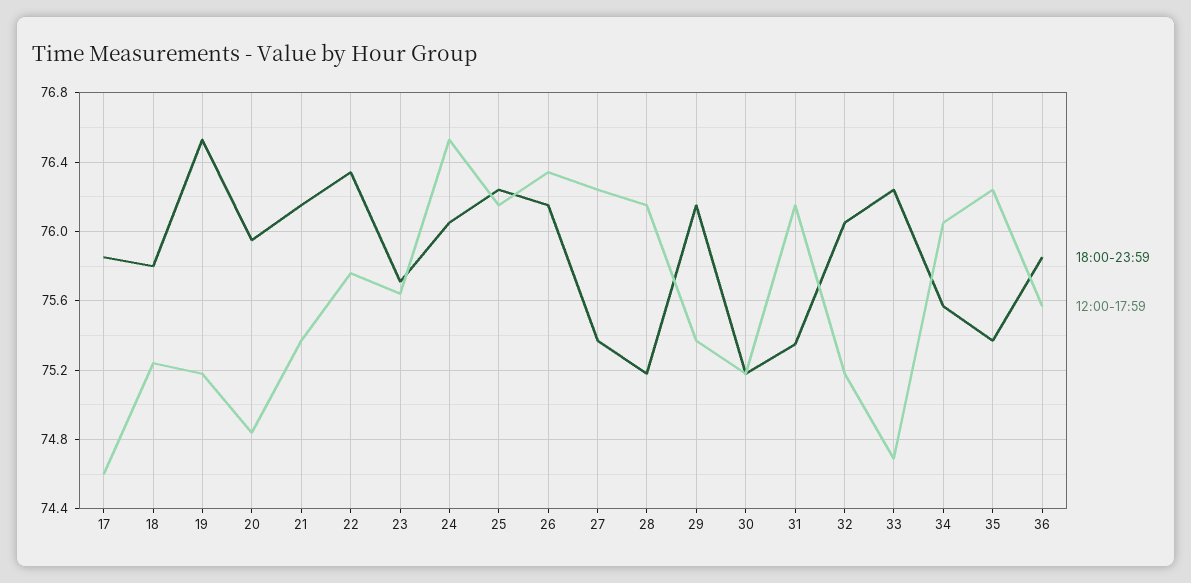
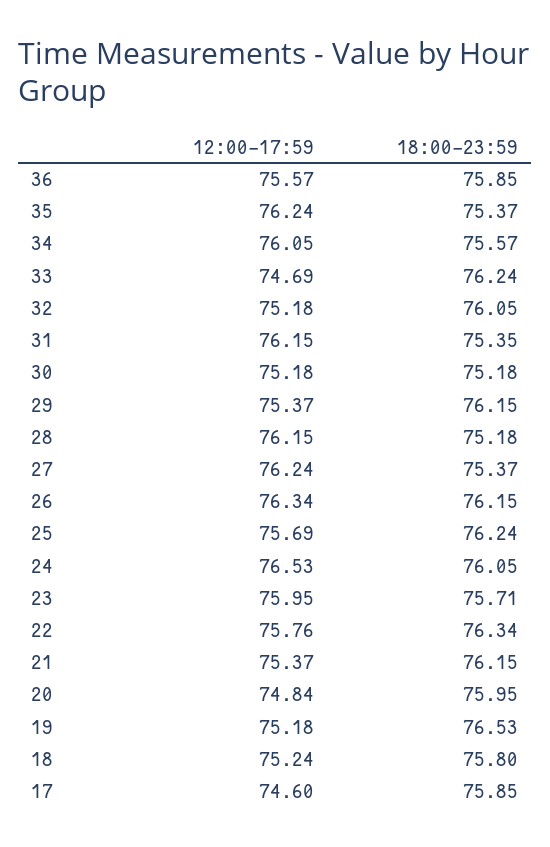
  {
    "18:00-23:59": {
      "17": 75.85,
      "18": 75.8,
      "19": 76.53,
      "20": 75.95,
      "21": 76.15,
      "22": 76.34,
      "23": 75.71,
      "24": 76.05,
      "25": 76.24,
      "26": 76.15,
      "27": 75.37,
      "28": 75.18,
      "29": 76.15,
      "30": 75.18,
      "31": 75.35,
      "32": 76.05,
      "33": 76.24,
      "34": 75.57,
      "35": 75.37,
      "36": 75.85
    },
    "12:00-17:59": {
      "17": 74.6,
      "18": 75.24,
      "19": 75.18,
      "20": 74.84,
      "21": 75.37,
      "22": 75.76,
-     "23": 75.65,
+     "23": 75.95,
      "24": 76.53,
-     "25": 76.15,
+     "25": 75.69,
      "26": 76.34,
      "27": 76.24,
      "28": 76.15,
      "29": 75.37,
      "30": 75.18,
      "31": 76.15,
      "32": 75.18,
      "33": 74.69,
      "34": 76.05,
      "35": 76.24,
      "36": 75.57
    }
  }

